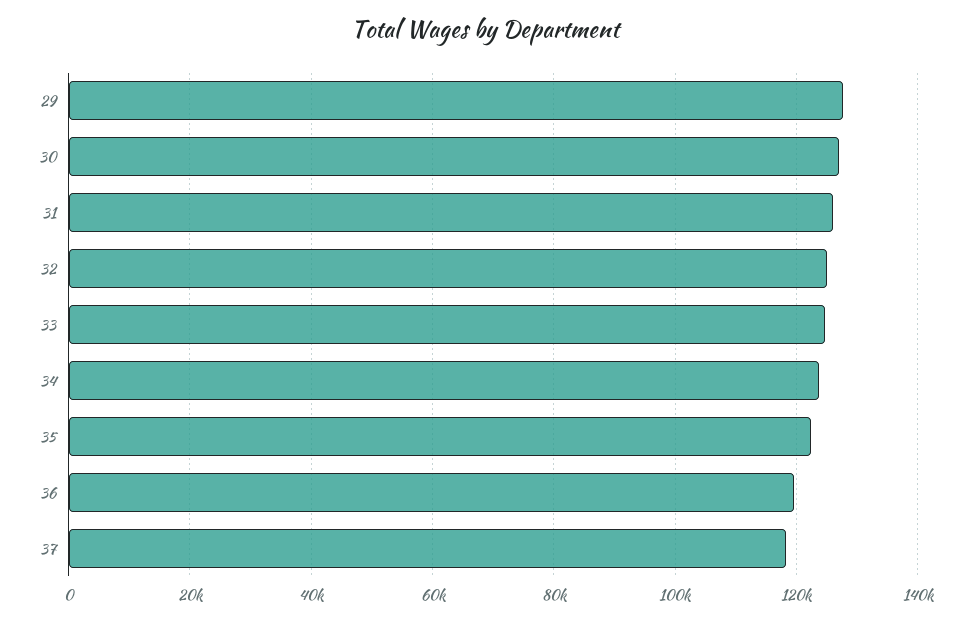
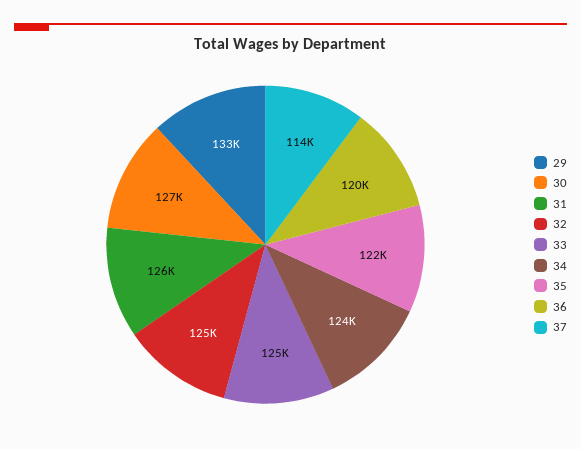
  {
-   "29": 128000,
+   "29": 133000,
    "30": 127000,
    "31": 126000,
    "32": 125000,
    "33": 125000,
    "34": 124000,
    "35": 122000,
    "36": 120000,
-   "37": 118000
+   "37": 114000
  }

